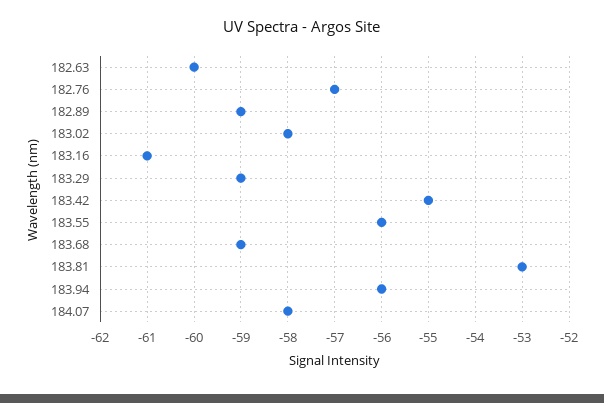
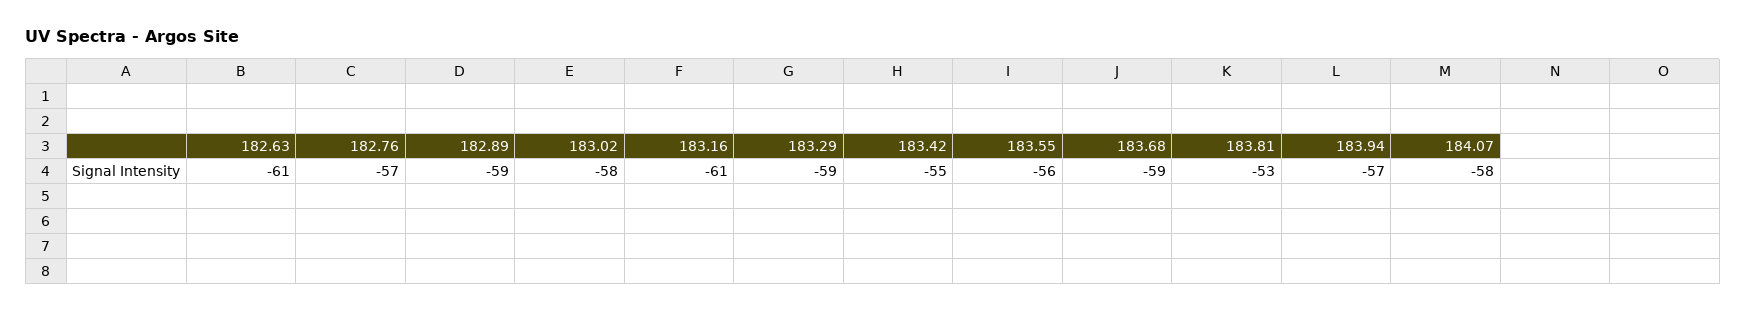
  {
-   "182.63": -60,
+   "182.63": -61,
    "182.76": -57,
    "182.89": -59,
    "183.02": -58,
    "183.16": -61,
    "183.29": -59,
    "183.42": -55,
    "183.55": -56,
    "183.68": -59,
    "183.81": -53,
-   "183.94": -56,
+   "183.94": -57,
    "184.07": -58
  }

